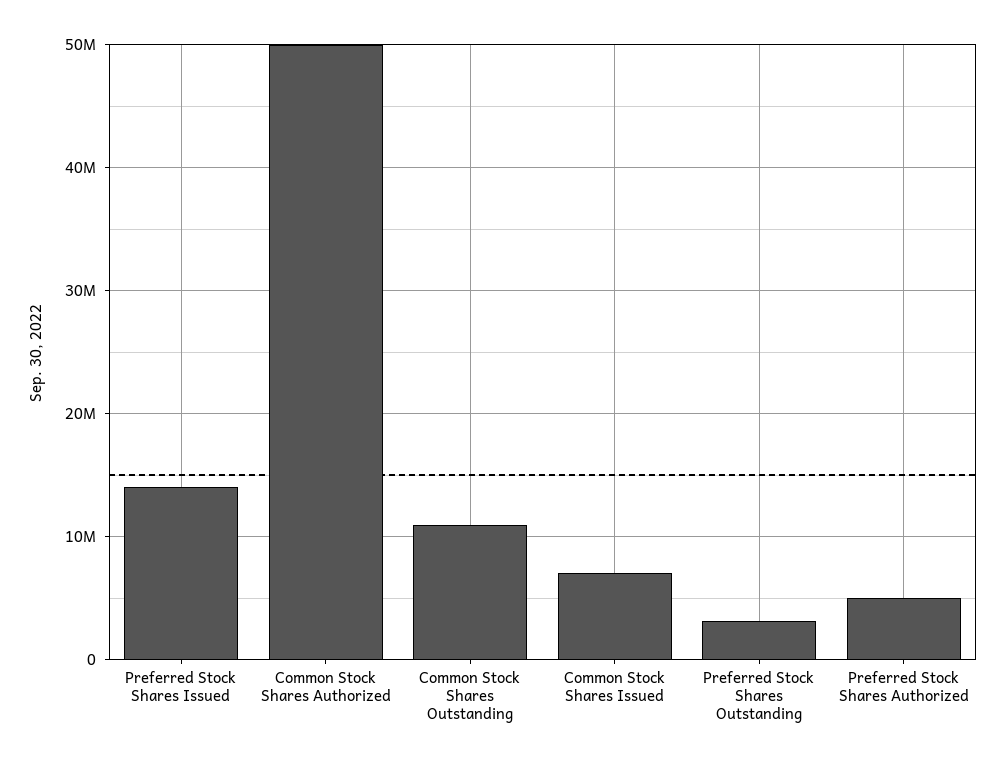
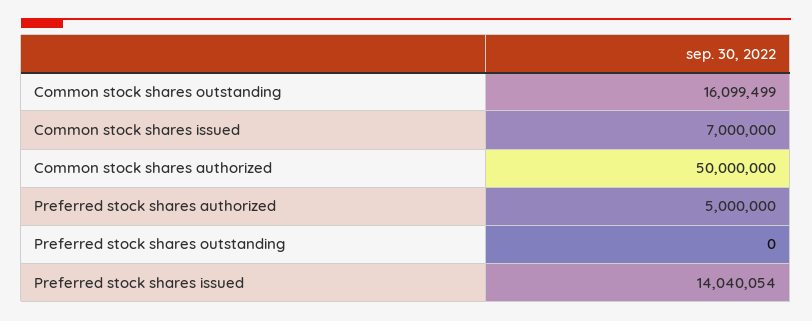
  {
    "Preferred Stock Shares Issued": 14040054,
    "Common Stock Shares Authorized": 50000000,
-   "Common Stock Shares Outstanding": 11000000,
+   "Common Stock Shares Outstanding": 16099499,
    "Common Stock Shares Issued": 7000000,
-   "Preferred Stock Shares Outstanding": 3000000,
+   "Preferred Stock Shares Outstanding": 0,
    "Preferred Stock Shares Authorized": 5000000
  }

